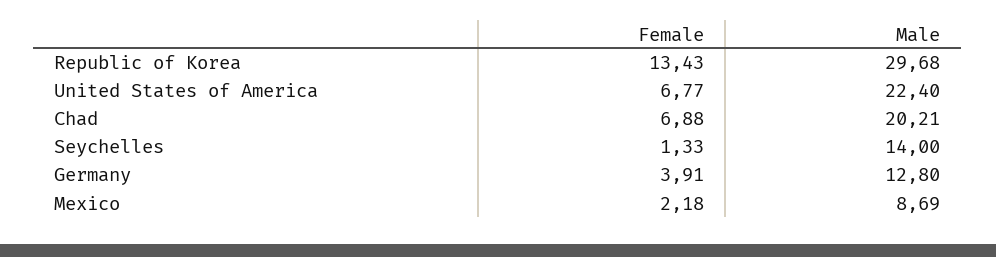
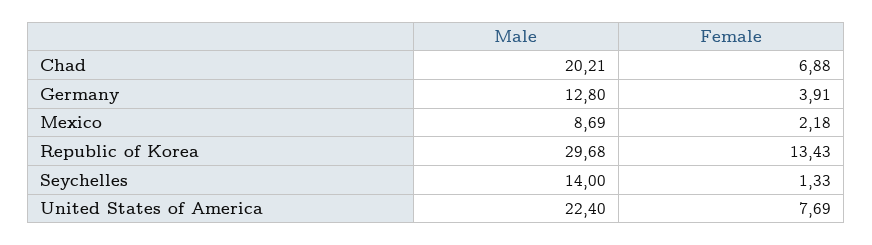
  {
    "Female": {
      "Republic of Korea": 13.43,
-     "United States of America": 6.77,
+     "United States of America": 7.69,
      "Chad": 6.88,
      "Seychelles": 1.33,
      "Germany": 3.91,
      "Mexico": 2.18
    },
    "Male": {
      "Republic of Korea": 29.68,
      "United States of America": 22.4,
      "Chad": 20.21,
      "Seychelles": 14,
      "Germany": 12.8,
      "Mexico": 8.69
    }
  }

